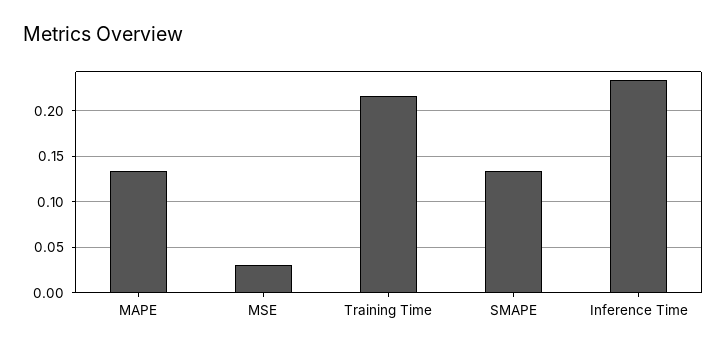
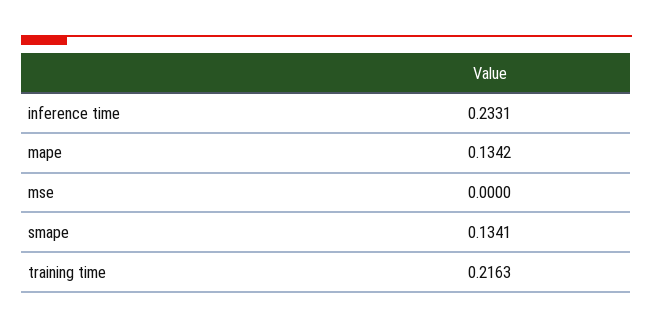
  {
    "MAPE": 0.1342,
-   "MSE": 0.03,
+   "MSE": 0,
    "Training Time": 0.2163,
    "SMAPE": 0.1341,
    "Inference Time": 0.2331
  }

